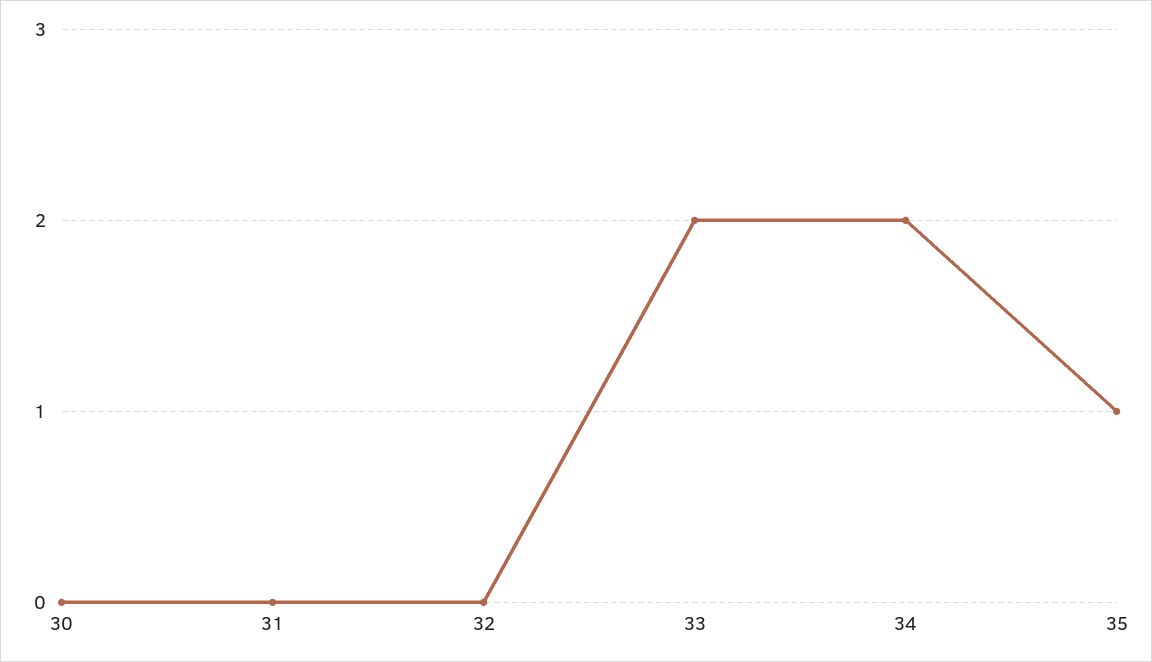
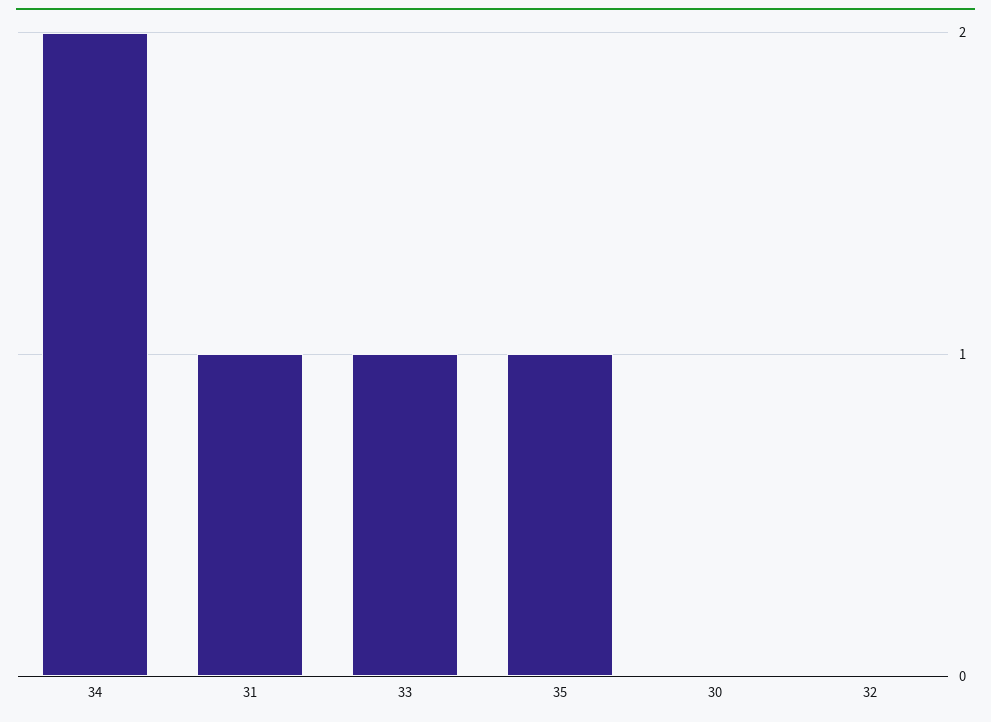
  {
    "30": 0,
-   "31": 0,
+   "31": 1,
    "32": 0,
-   "33": 2,
+   "33": 1,
    "34": 2,
    "35": 1
  }

